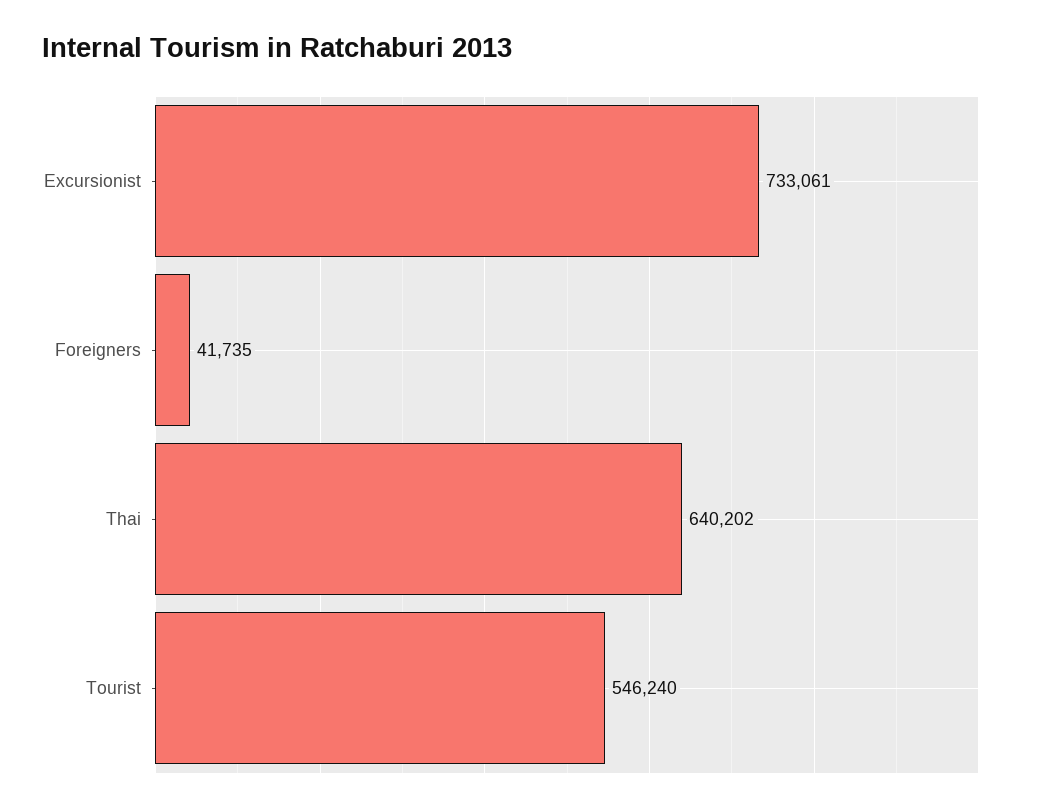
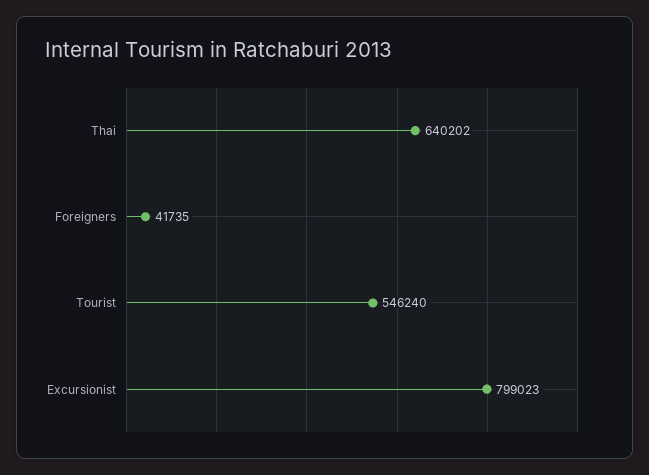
  {
-   "Excursionist": 733061,
+   "Excursionist": 799023,
    "Foreigners": 41735,
    "Thai": 640202,
    "Tourist": 546240
  }

